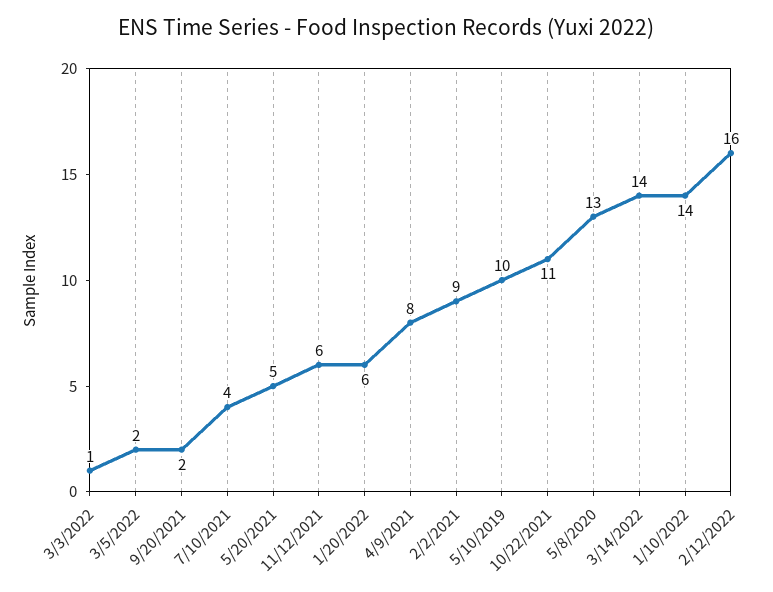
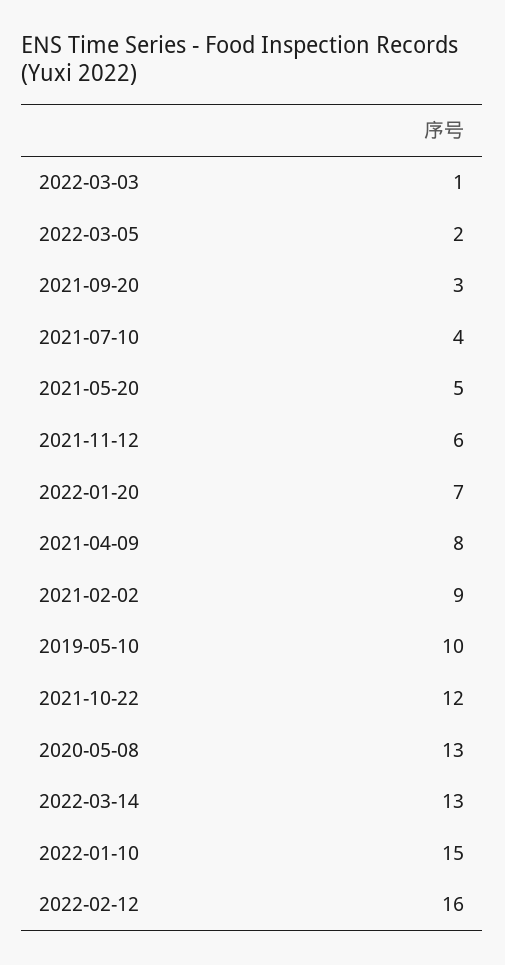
  {
    "3/3/2022": 1,
    "3/5/2022": 2,
-   "9/20/2021": 2,
+   "9/20/2021": 3,
    "7/10/2021": 4,
    "5/20/2021": 5,
    "11/12/2021": 6,
-   "1/20/2022": 6,
+   "1/20/2022": 7,
    "4/9/2021": 8,
    "2/2/2021": 9,
    "5/10/2019": 10,
-   "10/22/2021": 11,
+   "10/22/2021": 12,
    "5/8/2020": 13,
-   "3/14/2022": 14,
+   "3/14/2022": 13,
-   "1/10/2022": 14,
+   "1/10/2022": 15,
    "2/12/2022": 16
  }

